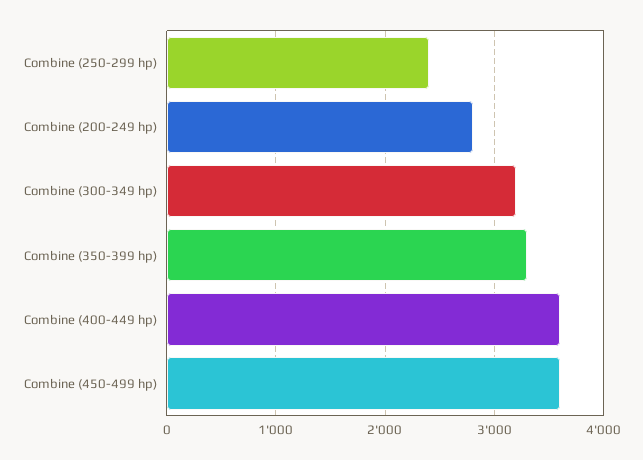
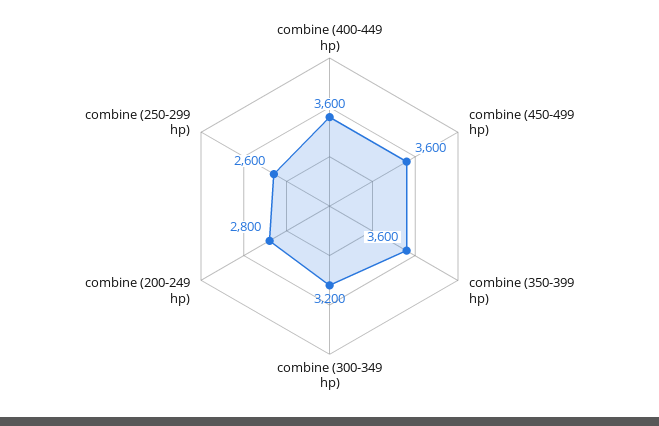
  {
-   "Combine (250-299 hp)": 2400,
+   "Combine (250-299 hp)": 2600,
    "Combine (200-249 hp)": 2800,
    "Combine (300-349 hp)": 3200,
-   "Combine (350-399 hp)": 3300,
+   "Combine (350-399 hp)": 3600,
    "Combine (400-449 hp)": 3600,
    "Combine (450-499 hp)": 3600
  }

